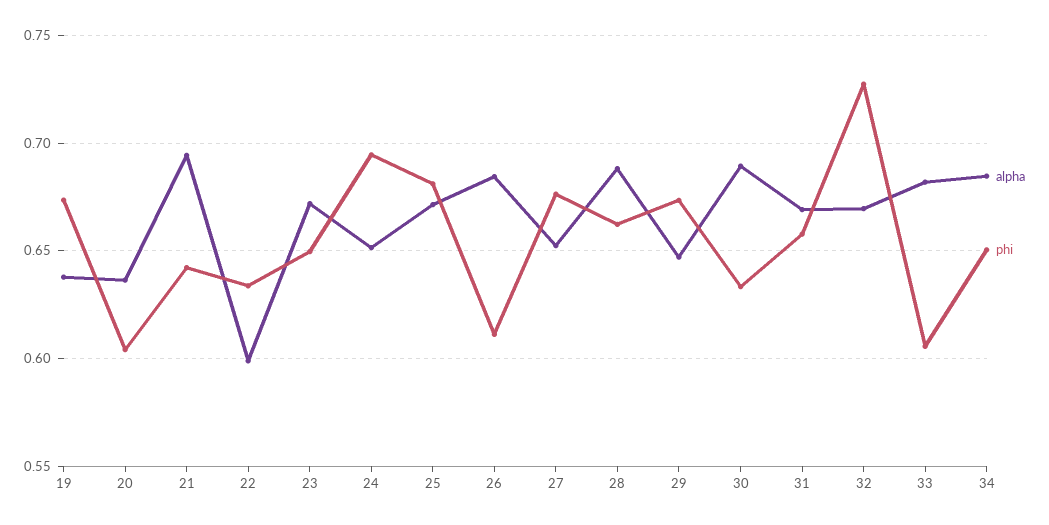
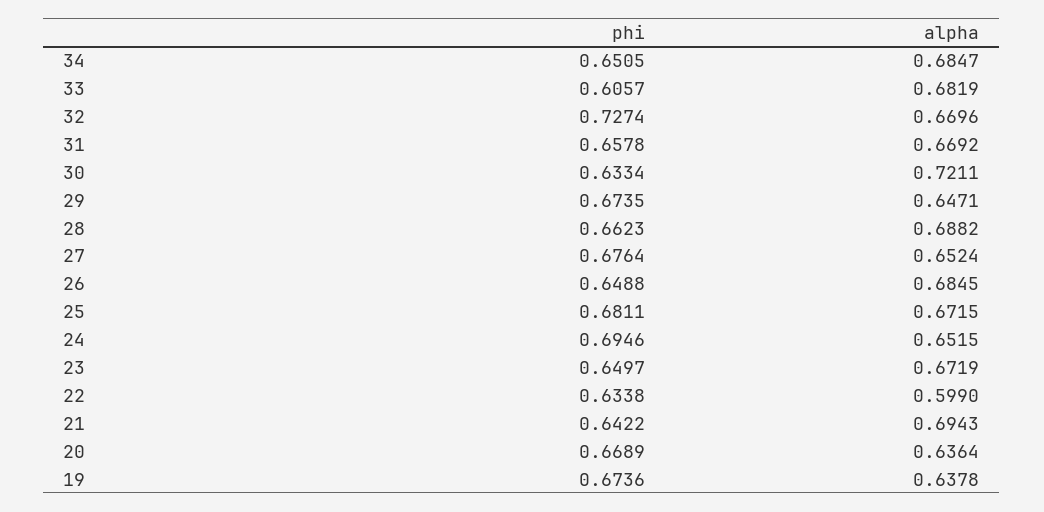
  {
    "alpha": {
      "19": 0.6378,
      "20": 0.6364,
      "21": 0.6943,
      "22": 0.599,
      "23": 0.6719,
      "24": 0.6515,
      "25": 0.6715,
      "26": 0.6845,
      "27": 0.6524,
      "28": 0.6882,
      "29": 0.6471,
-     "30": 0.69,
+     "30": 0.7211,
      "31": 0.6692,
      "32": 0.6696,
      "33": 0.6819,
      "34": 0.6847
    },
    "phi": {
      "19": 0.6736,
-     "20": 0.605,
+     "20": 0.6689,
      "21": 0.6422,
      "22": 0.6338,
      "23": 0.6497,
      "24": 0.6946,
      "25": 0.6811,
-     "26": 0.61,
+     "26": 0.6488,
      "27": 0.6764,
      "28": 0.6623,
      "29": 0.6735,
      "30": 0.6334,
      "31": 0.6578,
      "32": 0.7274,
      "33": 0.6057,
      "34": 0.6505
    }
  }

